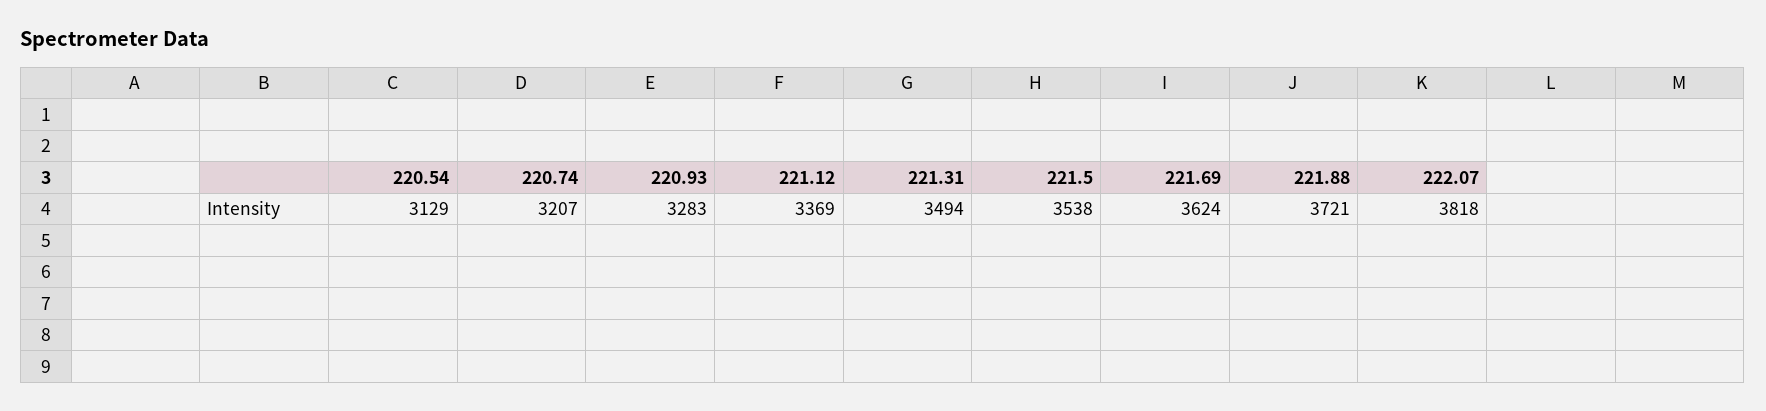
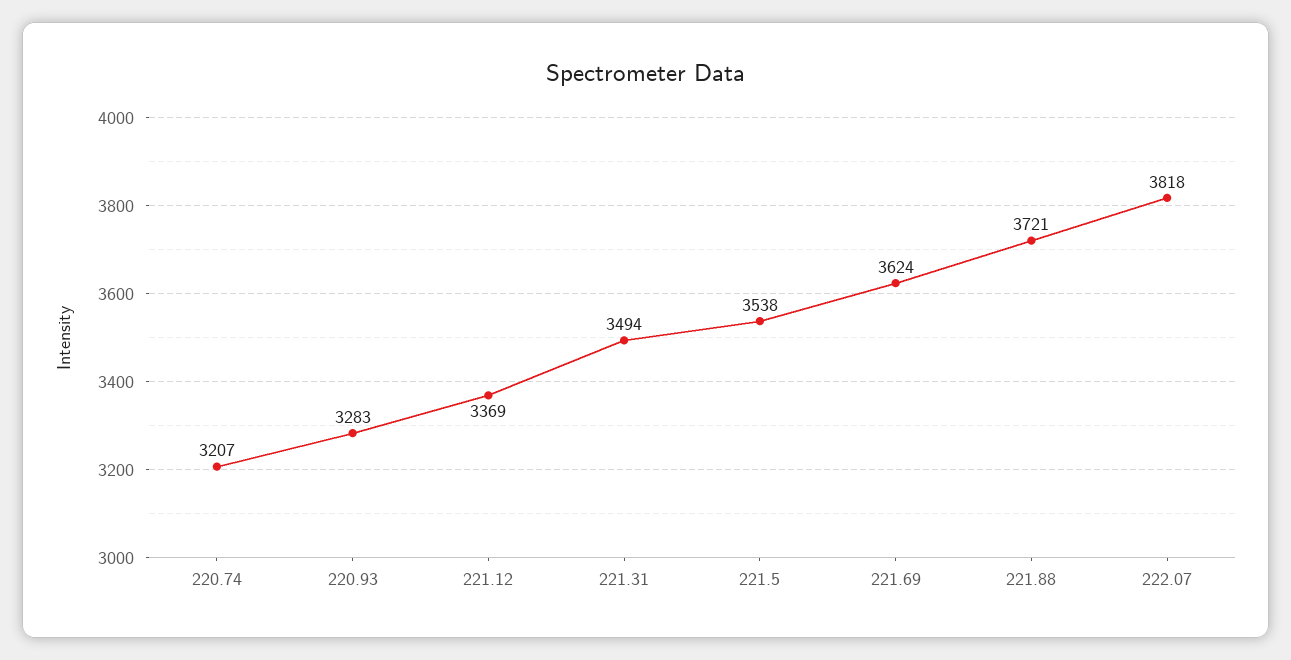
  {
-   "220.54": 3129,
    "220.74": 3207,
    "220.93": 3283,
    "221.12": 3369,
    "221.31": 3494,
    "221.5": 3538,
    "221.69": 3624,
    "221.88": 3721,
    "222.07": 3818
  }

